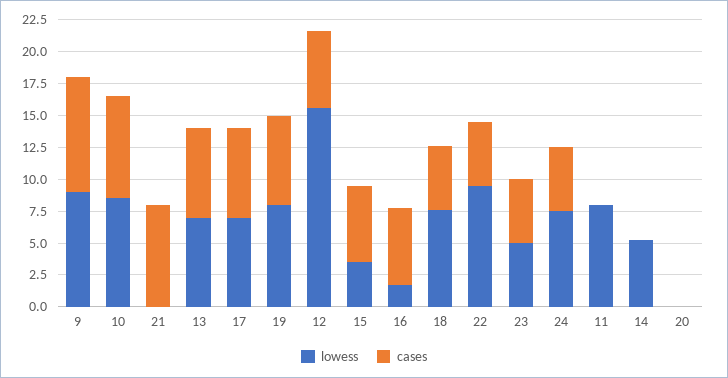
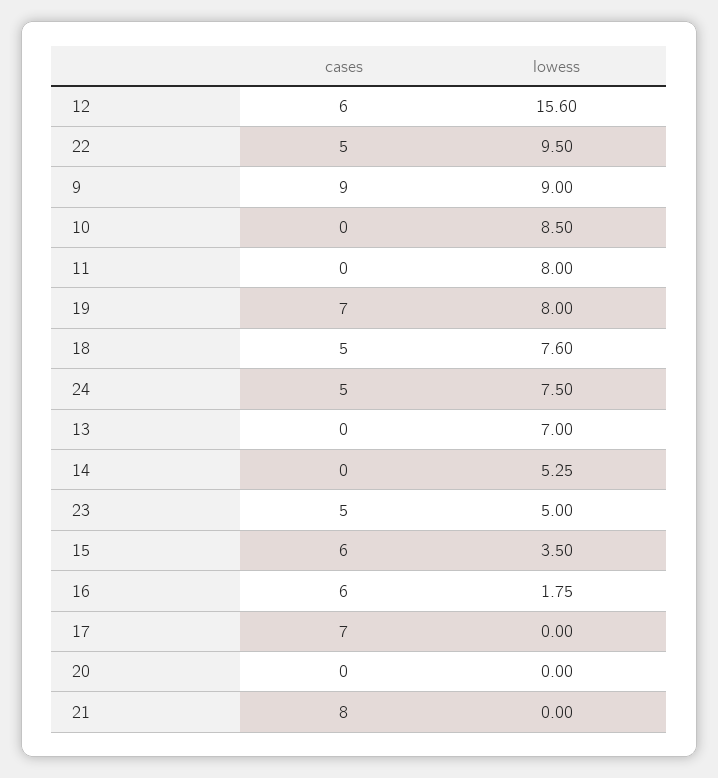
  {
    "lowess": {
      "9": 9,
      "10": 8.5,
      "21": 0,
      "13": 7,
-     "17": 7.5,
+     "17": 0,
      "19": 8,
      "12": 15.6,
      "15": 3.5,
      "16": 1.75,
      "18": 7.6,
      "22": 9.5,
      "23": 5,
      "24": 7.5,
      "11": 8,
      "14": 5.25,
      "20": 0
    },
    "cases": {
      "9": 9,
-     "10": 7.5,
+     "10": 0,
      "21": 8,
-     "13": 7.5,
+     "13": 0,
      "17": 7,
      "19": 7,
      "12": 6,
      "15": 6,
      "16": 6,
      "18": 5,
      "22": 5,
      "23": 5,
      "24": 5,
      "11": 0,
      "14": 0,
      "20": 0
    }
  }

